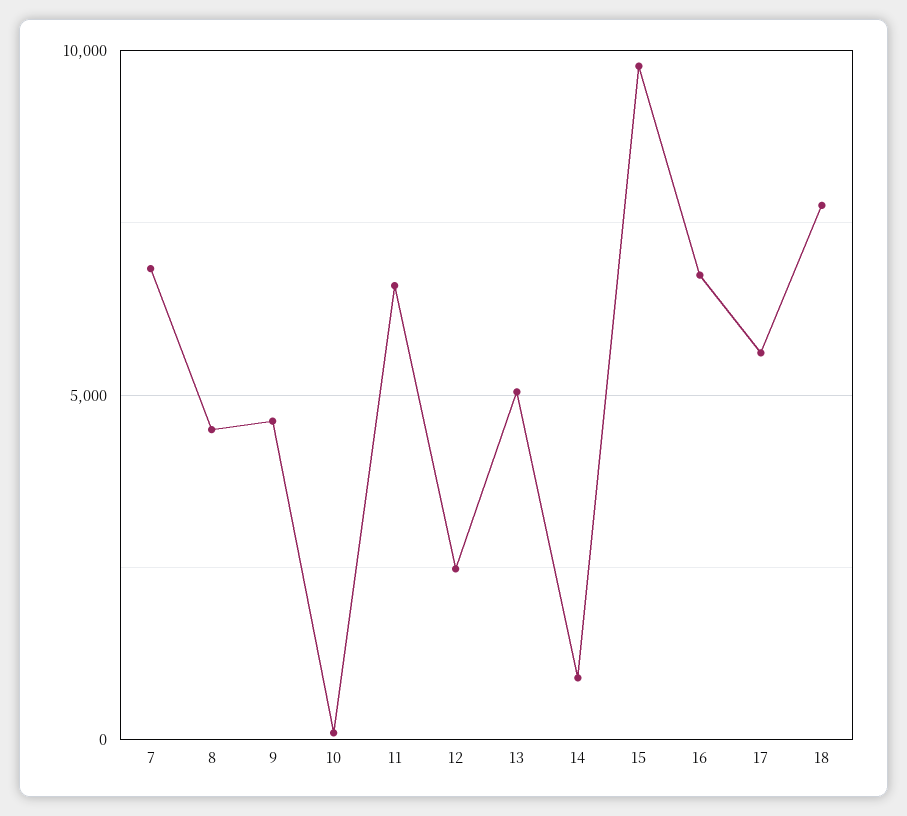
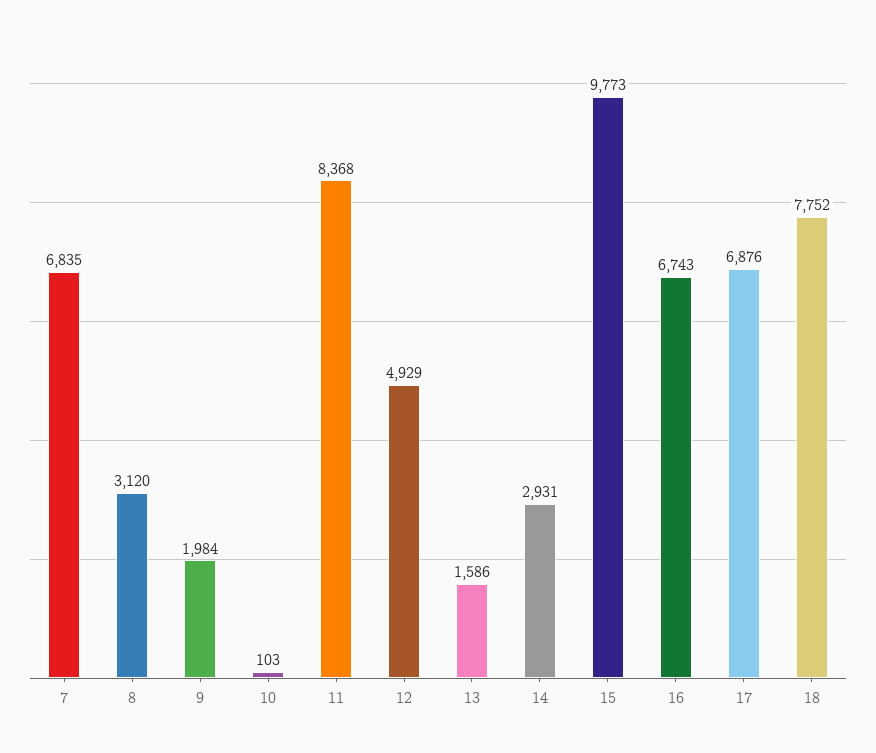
  {
    "7": 6835,
-   "8": 4500,
+   "8": 3120,
-   "9": 4500,
+   "9": 1984,
    "10": 103,
-   "11": 6500,
+   "11": 8368,
-   "12": 2500,
+   "12": 4929,
-   "13": 5000,
+   "13": 1586,
-   "14": 1000,
+   "14": 2931,
    "15": 9773,
    "16": 6743,
-   "17": 5500,
+   "17": 6876,
    "18": 7752
  }

